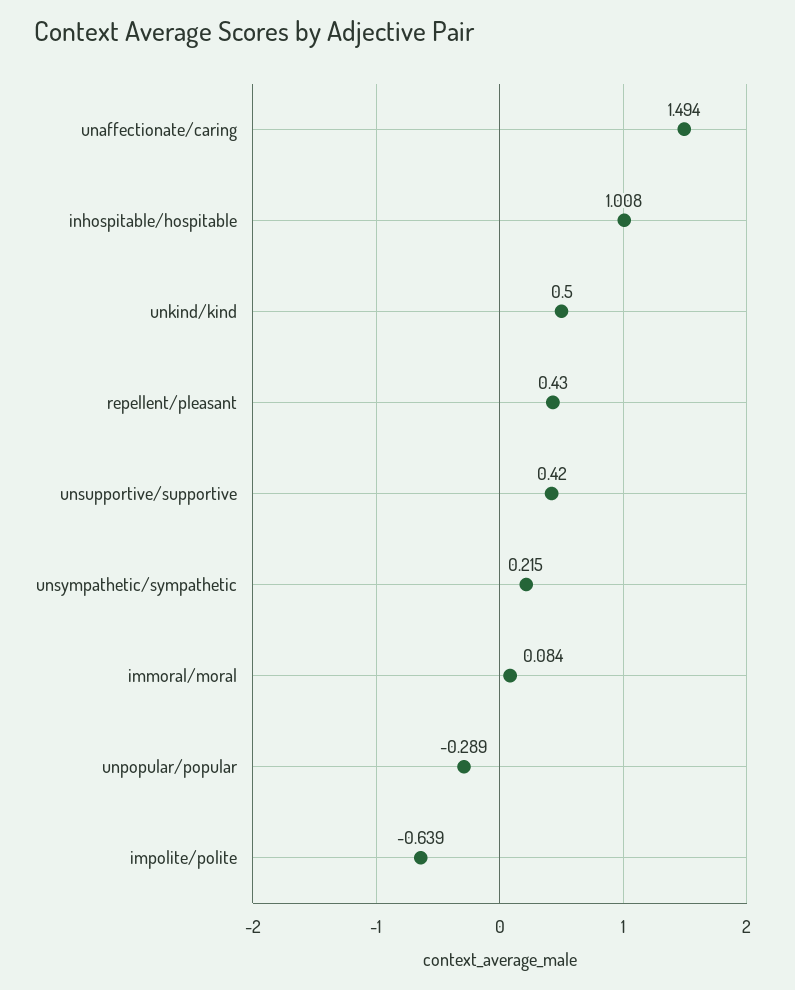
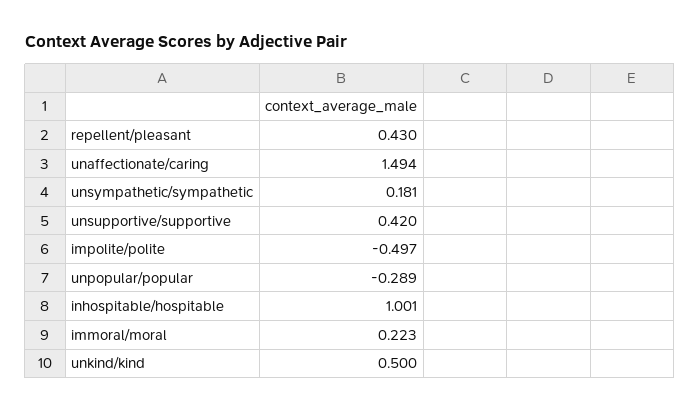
  {
    "unaffectionate/caring": 1.494,
-   "inhospitable/hospitable": 1.008,
+   "inhospitable/hospitable": 1.001,
    "unkind/kind": 0.5,
    "repellent/pleasant": 0.43,
    "unsupportive/supportive": 0.42,
-   "unsympathetic/sympathetic": 0.215,
+   "unsympathetic/sympathetic": 0.181,
-   "immoral/moral": 0.084,
+   "immoral/moral": 0.223,
    "unpopular/popular": -0.289,
-   "impolite/polite": -0.639
+   "impolite/polite": -0.497
  }

